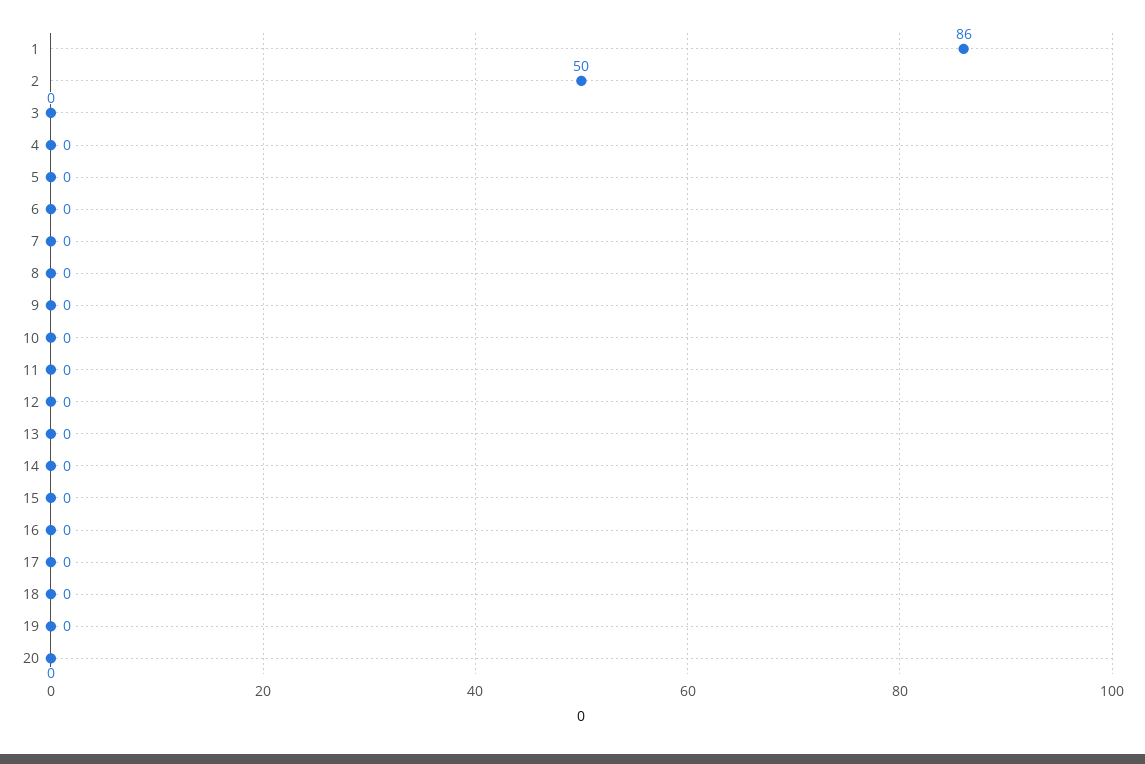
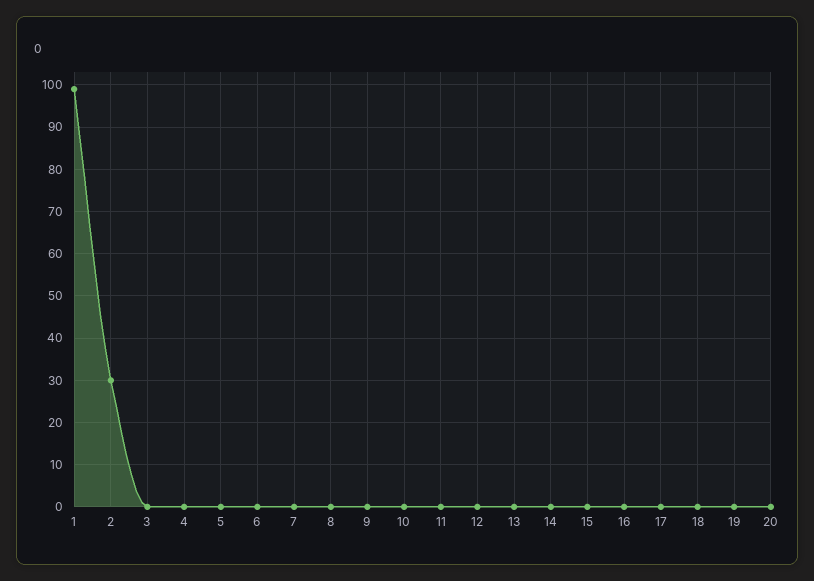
  {
-   "1": 86,
+   "1": 100,
-   "2": 50,
+   "2": 30,
    "3": 0,
    "4": 0,
    "5": 0,
    "6": 0,
    "7": 0,
    "8": 0,
    "9": 0,
    "10": 0,
    "11": 0,
    "12": 0,
    "13": 0,
    "14": 0,
    "15": 0,
    "16": 0,
    "17": 0,
    "18": 0,
    "19": 0,
    "20": 0
  }

